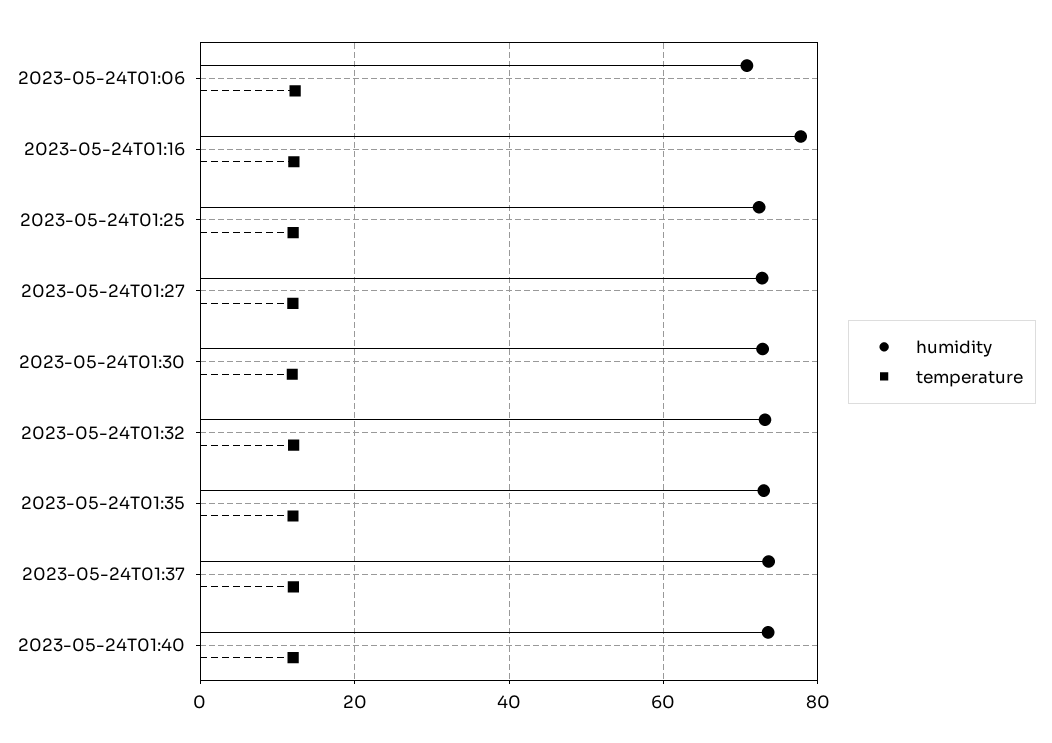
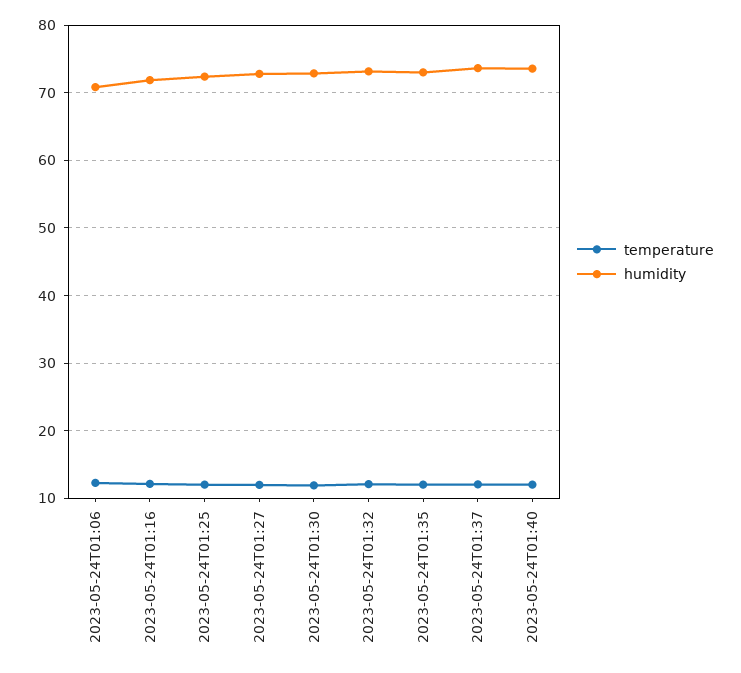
  {
    "humidity": {
      "2023-05-24T01:06": 71,
-     "2023-05-24T01:16": 78,
+     "2023-05-24T01:16": 72,
      "2023-05-24T01:25": 72,
      "2023-05-24T01:27": 73,
      "2023-05-24T01:30": 73,
      "2023-05-24T01:32": 73,
      "2023-05-24T01:35": 73,
      "2023-05-24T01:37": 74,
      "2023-05-24T01:40": 74
    },
    "temperature": {
      "2023-05-24T01:06": 12,
      "2023-05-24T01:16": 12,
      "2023-05-24T01:25": 12,
      "2023-05-24T01:27": 12,
      "2023-05-24T01:30": 12,
      "2023-05-24T01:32": 12,
      "2023-05-24T01:35": 12,
      "2023-05-24T01:37": 12,
      "2023-05-24T01:40": 12
    }
  }

